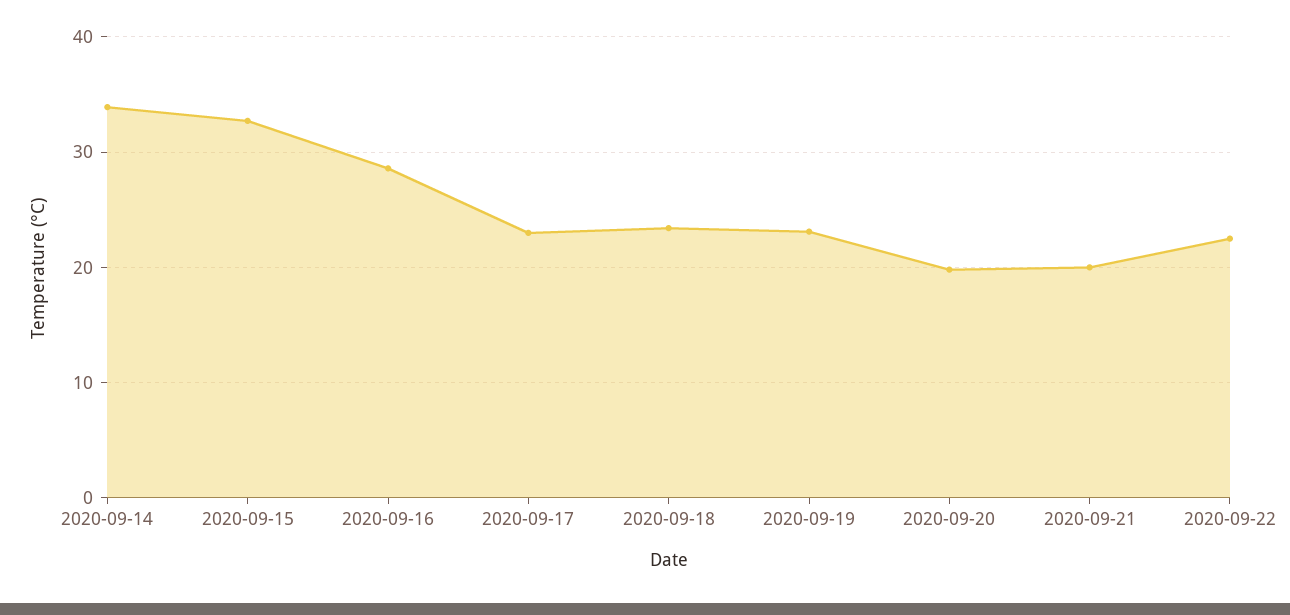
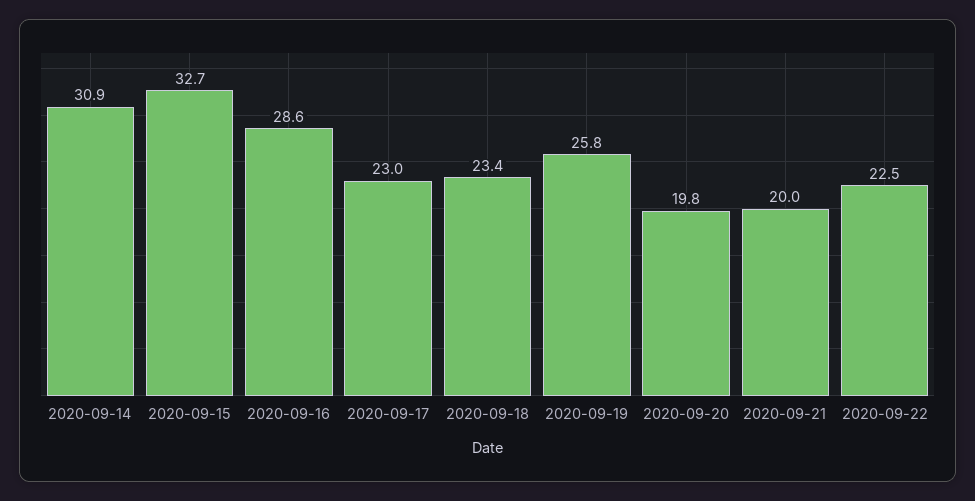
  {
-   "2020-09-14": 34,
+   "2020-09-14": 30.9,
    "2020-09-15": 32.7,
    "2020-09-16": 28.6,
    "2020-09-17": 23,
    "2020-09-18": 23.4,
-   "2020-09-19": 23,
+   "2020-09-19": 25.8,
    "2020-09-20": 19.8,
    "2020-09-21": 20,
    "2020-09-22": 22.5
  }

